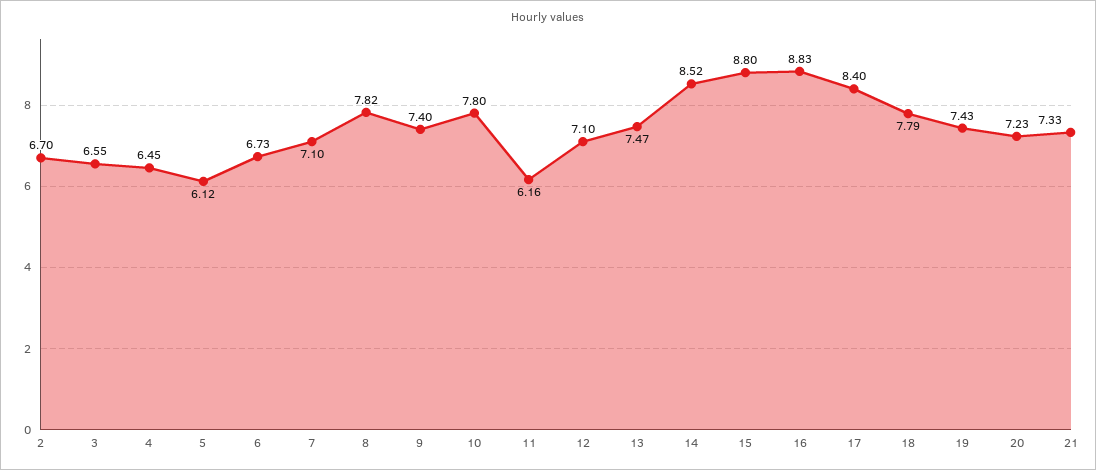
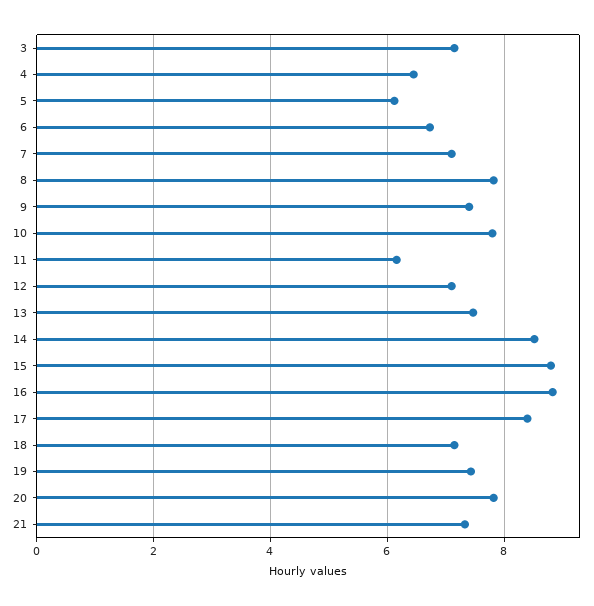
  {
-   "2": 6.7,
-   "3": 6.55,
+   "3": 7.2,
    "4": 6.45,
    "5": 6.12,
    "6": 6.73,
    "7": 7.1,
    "8": 7.82,
    "9": 7.4,
    "10": 7.8,
    "11": 6.16,
    "12": 7.1,
    "13": 7.47,
    "14": 8.52,
    "15": 8.8,
    "16": 8.83,
    "17": 8.4,
-   "18": 7.79,
+   "18": 7.2,
    "19": 7.43,
-   "20": 7.23,
+   "20": 7.8,
    "21": 7.33
  }

